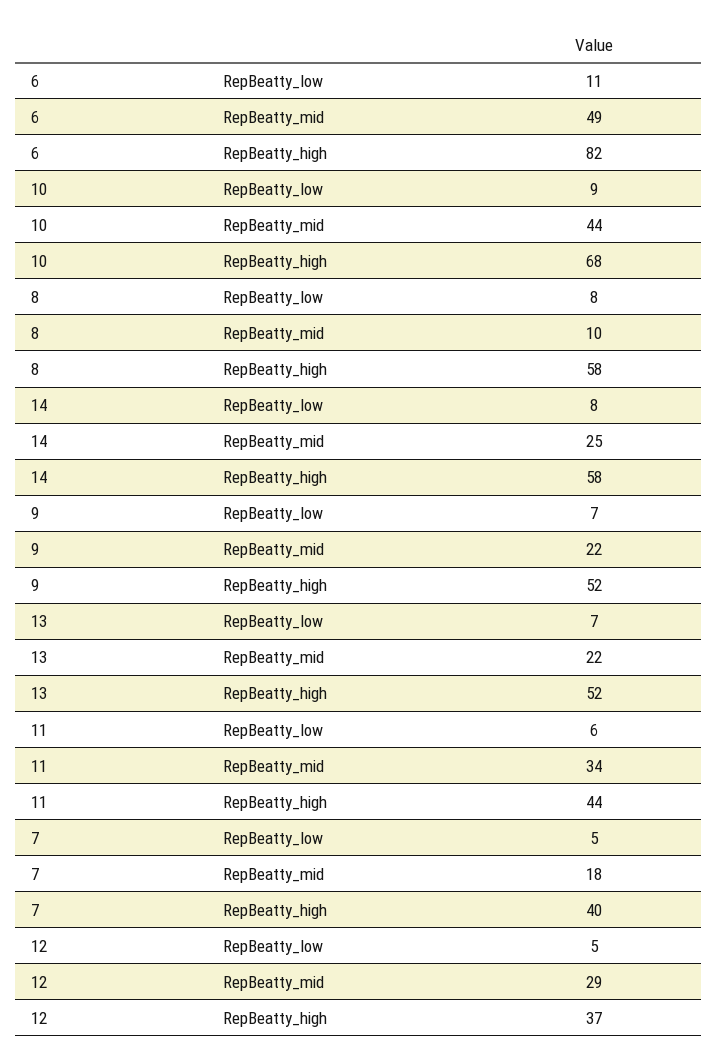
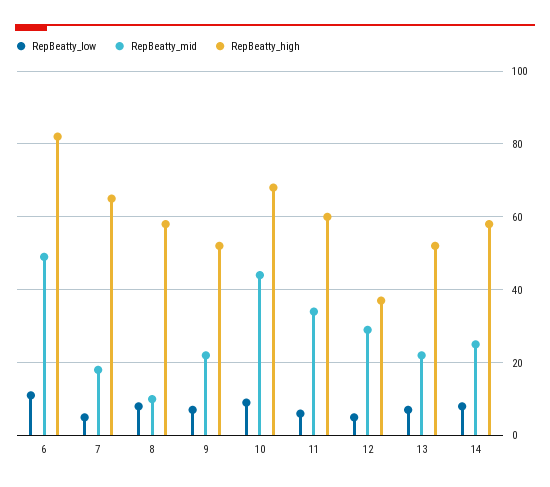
  {
    "RepBeatty_low": {
      "6": 11,
      "10": 9,
      "8": 8,
      "14": 8,
      "9": 7,
      "13": 7,
      "11": 6,
      "7": 5,
      "12": 5
    },
    "RepBeatty_mid": {
      "6": 49,
      "10": 44,
      "8": 10,
      "14": 25,
      "9": 22,
      "13": 22,
      "11": 34,
      "7": 18,
      "12": 29
    },
    "RepBeatty_high": {
      "6": 82,
      "10": 68,
      "8": 58,
      "14": 58,
      "9": 52,
      "13": 52,
-     "11": 44,
+     "11": 60,
-     "7": 40,
+     "7": 65,
      "12": 37
    }
  }

